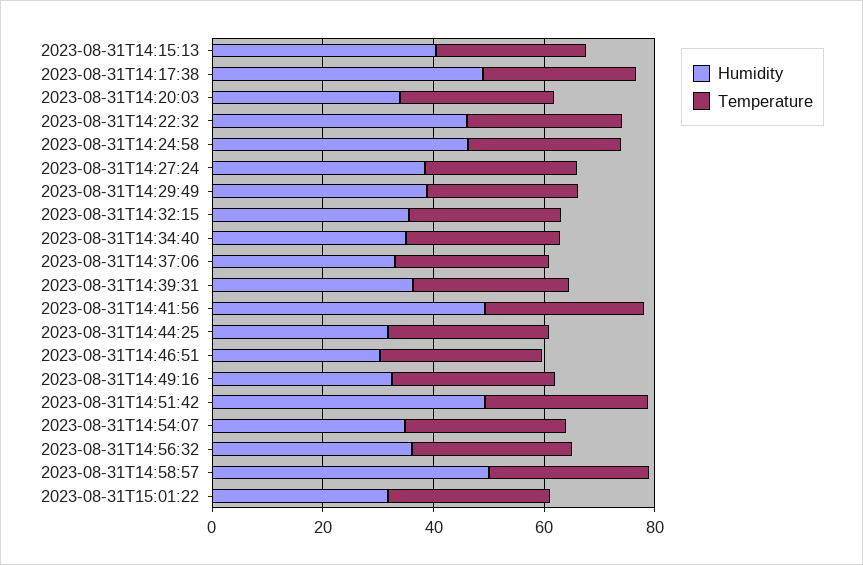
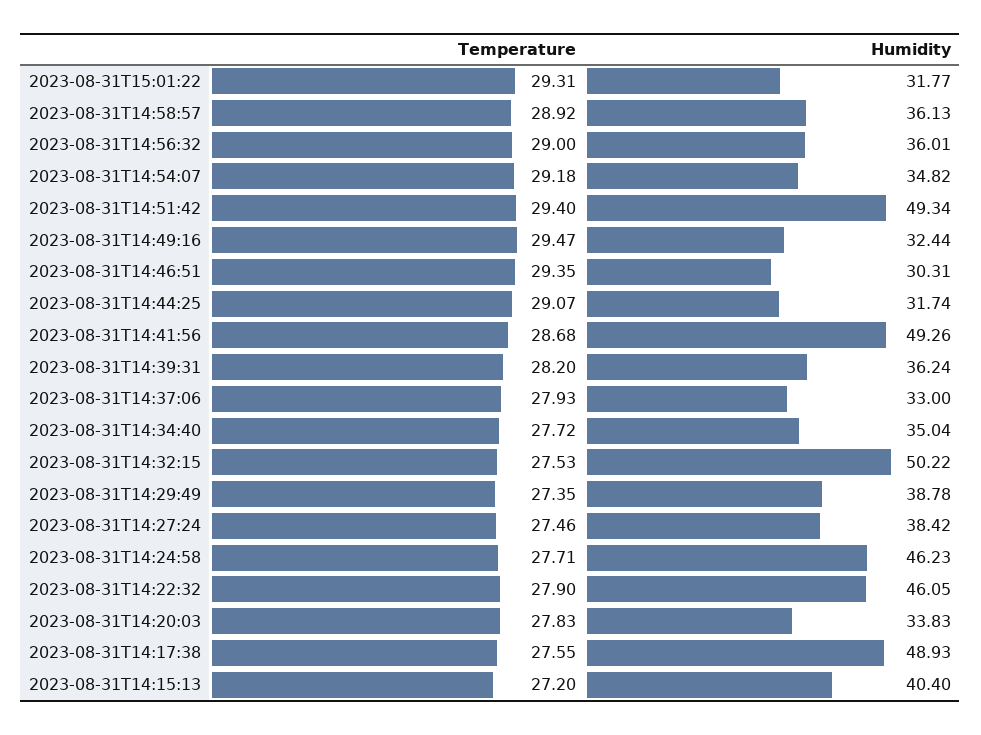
  {
    "Humidity": {
      "2023-08-31T14:15:13": 40.4,
      "2023-08-31T14:17:38": 48.93,
      "2023-08-31T14:20:03": 33.83,
      "2023-08-31T14:22:32": 46.05,
      "2023-08-31T14:24:58": 46.23,
      "2023-08-31T14:27:24": 38.42,
      "2023-08-31T14:29:49": 38.78,
-     "2023-08-31T14:32:15": 35,
+     "2023-08-31T14:32:15": 50.22,
      "2023-08-31T14:34:40": 35.04,
      "2023-08-31T14:37:06": 33,
      "2023-08-31T14:39:31": 36.24,
      "2023-08-31T14:41:56": 49.26,
      "2023-08-31T14:44:25": 31.74,
      "2023-08-31T14:46:51": 30.31,
      "2023-08-31T14:49:16": 32.44,
      "2023-08-31T14:51:42": 49.34,
      "2023-08-31T14:54:07": 34.82,
      "2023-08-31T14:56:32": 36.01,
-     "2023-08-31T14:58:57": 50,
+     "2023-08-31T14:58:57": 36.13,
      "2023-08-31T15:01:22": 31.77
    },
    "Temperature": {
      "2023-08-31T14:15:13": 27.2,
      "2023-08-31T14:17:38": 27.55,
      "2023-08-31T14:20:03": 27.83,
      "2023-08-31T14:22:32": 27.9,
      "2023-08-31T14:24:58": 27.71,
      "2023-08-31T14:27:24": 27.46,
      "2023-08-31T14:29:49": 27.35,
      "2023-08-31T14:32:15": 27.53,
      "2023-08-31T14:34:40": 27.72,
      "2023-08-31T14:37:06": 27.93,
      "2023-08-31T14:39:31": 28.2,
      "2023-08-31T14:41:56": 28.68,
      "2023-08-31T14:44:25": 29.07,
      "2023-08-31T14:46:51": 29.35,
      "2023-08-31T14:49:16": 29.47,
      "2023-08-31T14:51:42": 29.4,
      "2023-08-31T14:54:07": 29.18,
      "2023-08-31T14:56:32": 29,
      "2023-08-31T14:58:57": 28.92,
      "2023-08-31T15:01:22": 29.31
    }
  }

